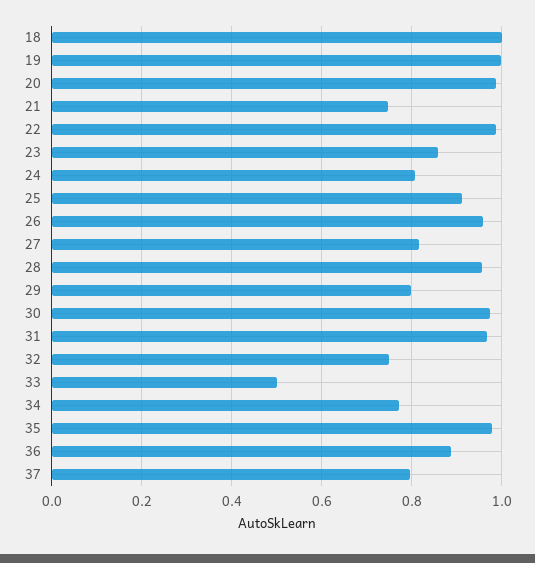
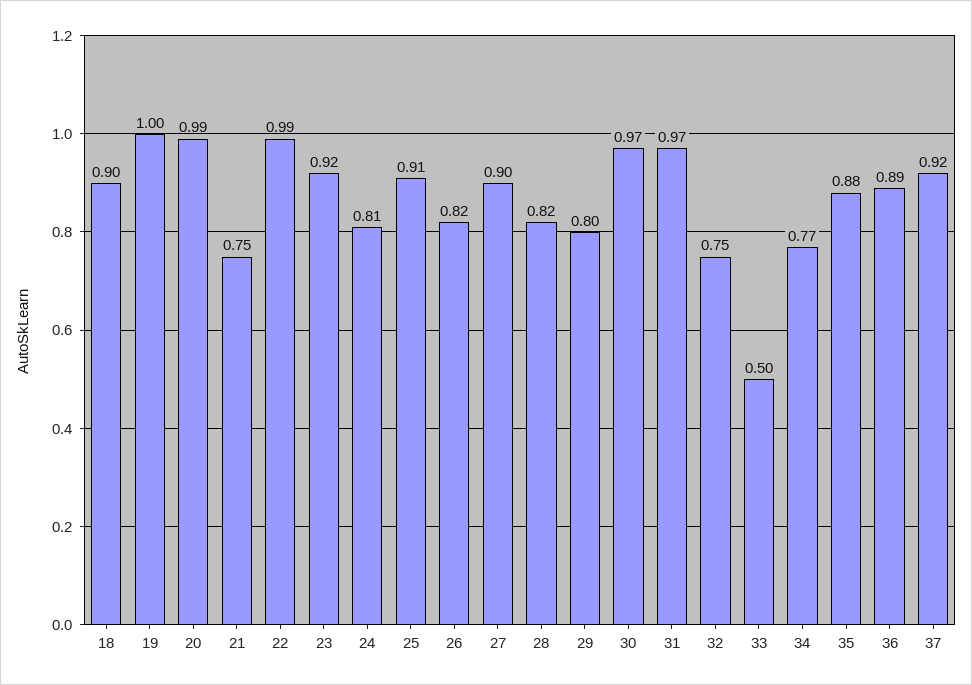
  {
-   "18": 1,
+   "18": 0.9,
    "19": 1,
    "20": 0.99,
    "21": 0.75,
    "22": 0.99,
-   "23": 0.86,
+   "23": 0.92,
    "24": 0.81,
    "25": 0.91,
-   "26": 0.96,
+   "26": 0.82,
-   "27": 0.82,
+   "27": 0.9,
-   "28": 0.96,
+   "28": 0.82,
    "29": 0.8,
    "30": 0.97,
    "31": 0.97,
    "32": 0.75,
    "33": 0.5,
    "34": 0.77,
-   "35": 0.98,
+   "35": 0.88,
    "36": 0.89,
-   "37": 0.8
+   "37": 0.92
  }

